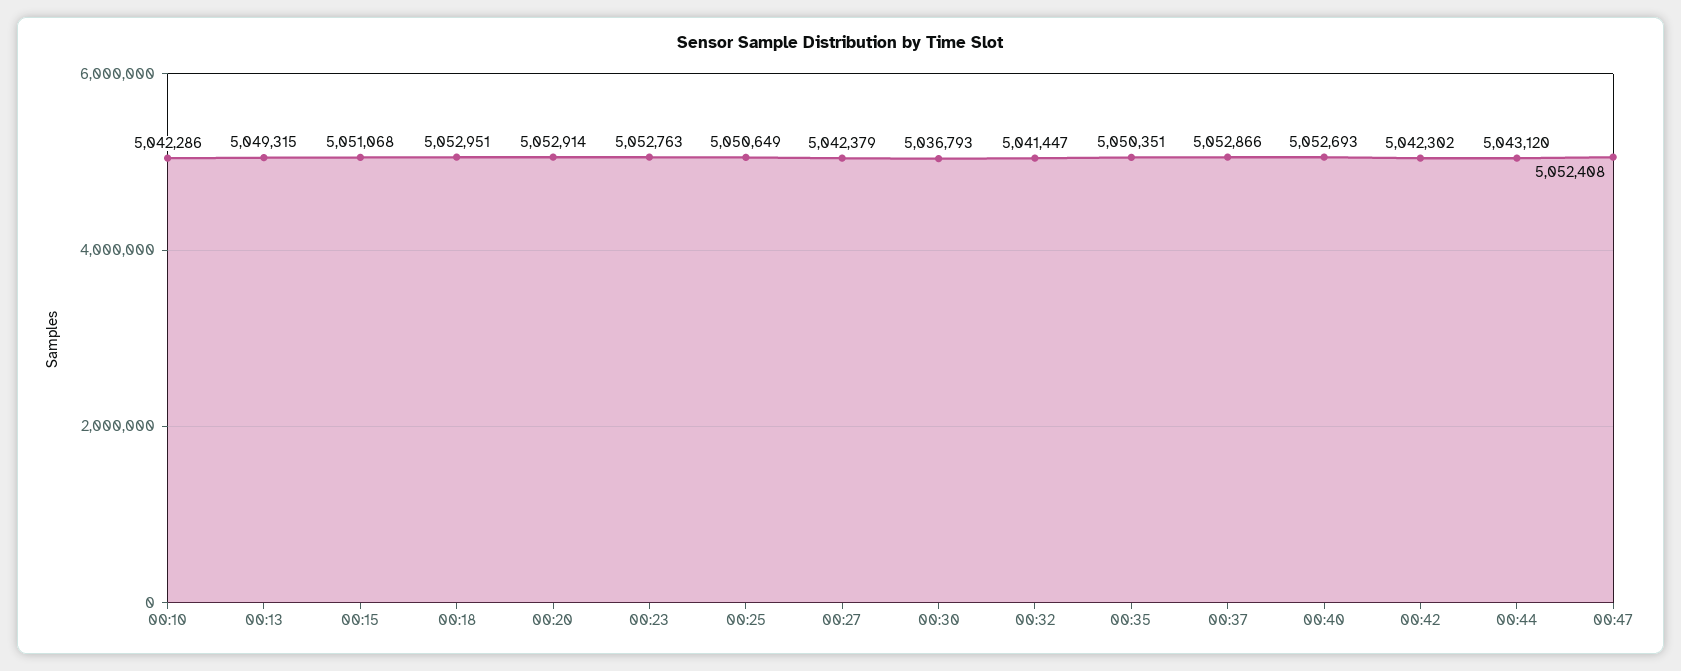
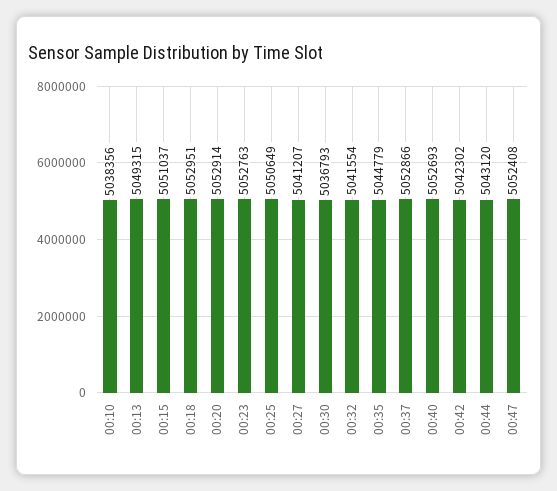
  {
-   "00:10": 5042286,
+   "00:10": 5038356,
    "00:13": 5049315,
-   "00:15": 5051068,
+   "00:15": 5051037,
    "00:18": 5052951,
    "00:20": 5052914,
    "00:23": 5052763,
    "00:25": 5050649,
-   "00:27": 5042379,
+   "00:27": 5041207,
    "00:30": 5036793,
-   "00:32": 5041447,
+   "00:32": 5041554,
-   "00:35": 5050351,
+   "00:35": 5044779,
    "00:37": 5052866,
    "00:40": 5052693,
    "00:42": 5042302,
    "00:44": 5043120,
    "00:47": 5052408
  }

